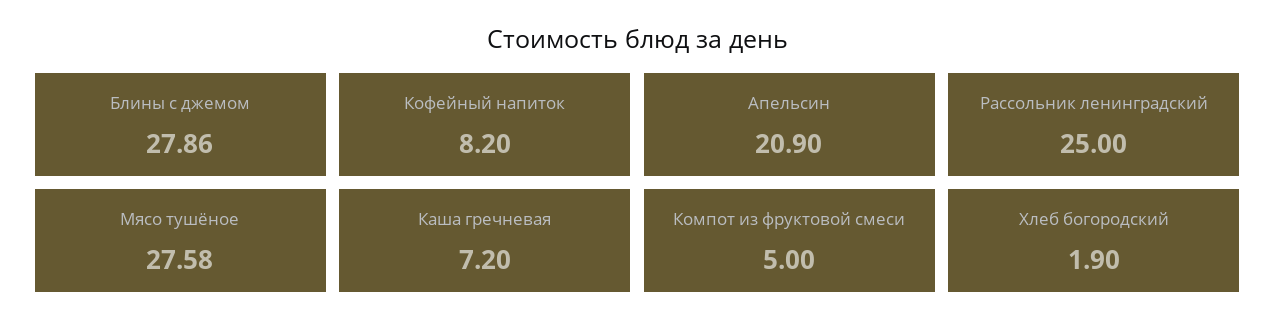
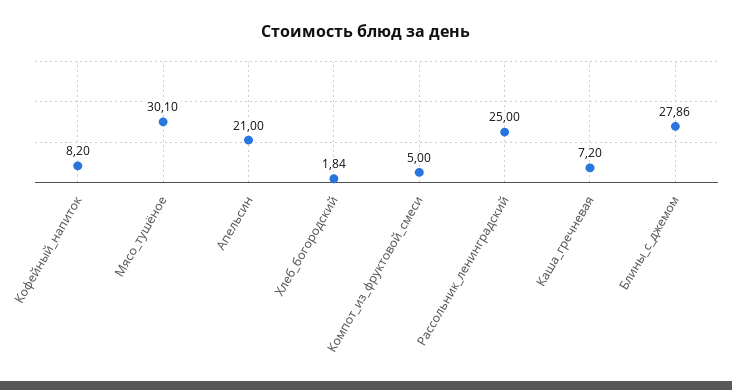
  {
    "Блины с джемом": 27.86,
    "Кофейный напиток": 8.2,
-   "Апельсин": 20.9,
+   "Апельсин": 21,
    "Рассольник ленинградский": 25,
-   "Мясо тушёное": 27.58,
+   "Мясо тушёное": 30.1,
    "Каша гречневая": 7.2,
    "Компот из фруктовой смеси": 5,
-   "Хлеб богородский": 1.9
+   "Хлеб богородский": 1.84
  }

